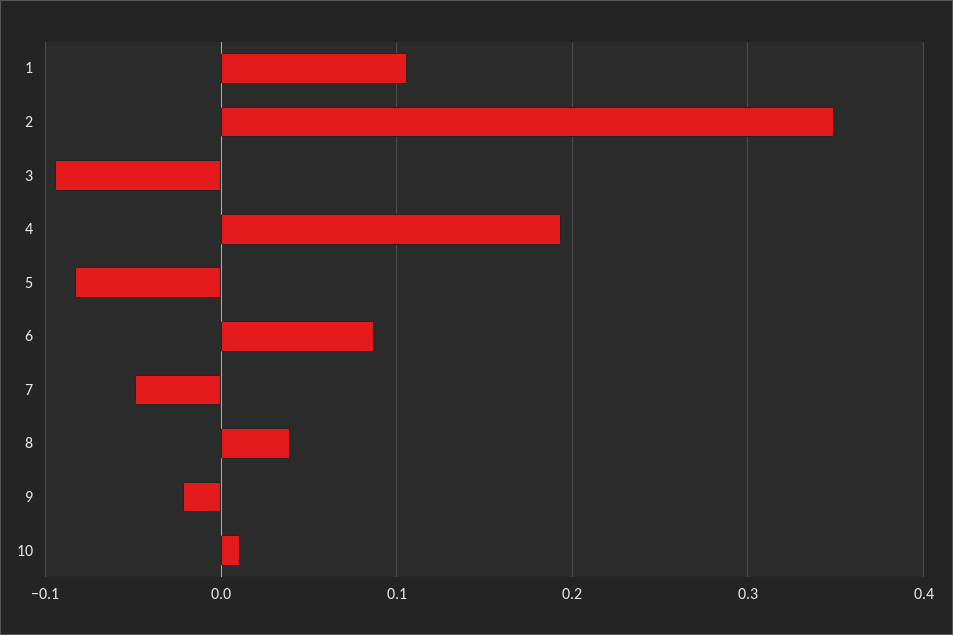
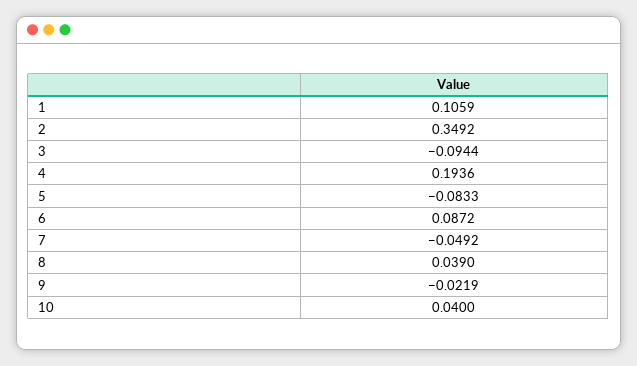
  {
    "1": 0.1059,
    "2": 0.3492,
    "3": -0.0944,
    "4": 0.1936,
    "5": -0.0833,
    "6": 0.0872,
    "7": -0.0492,
    "8": 0.039,
    "9": -0.0219,
-   "10": 0.01
+   "10": 0.04
  }

